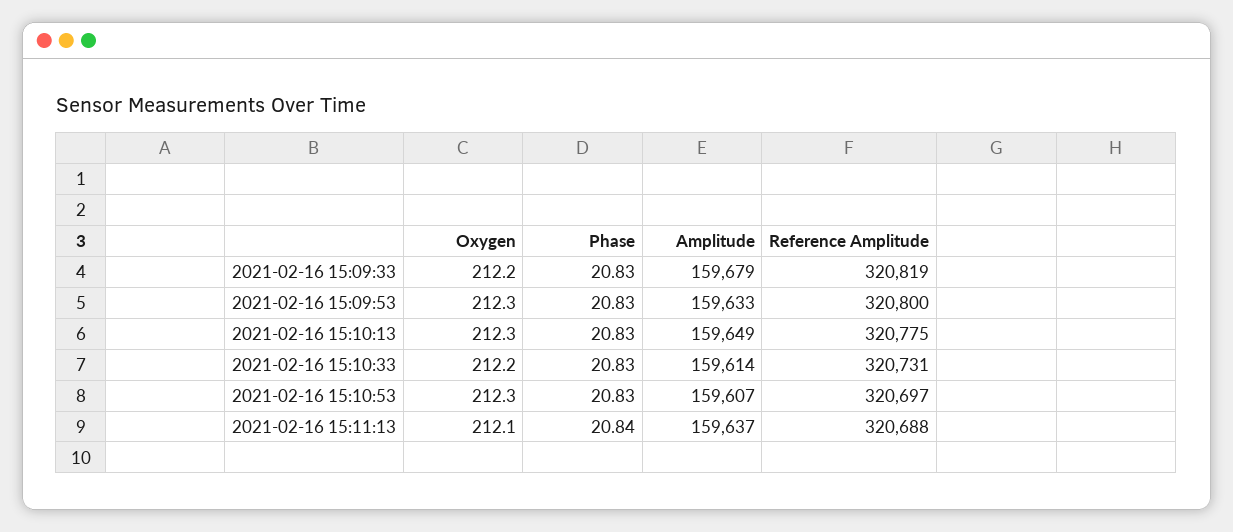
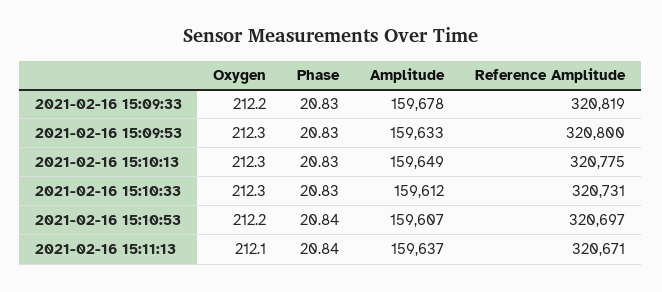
  {
    "Oxygen": {
      "2021-02-16 15:09:33": 212.2,
      "2021-02-16 15:09:53": 212.3,
      "2021-02-16 15:10:13": 212.3,
-     "2021-02-16 15:10:33": 212.2,
+     "2021-02-16 15:10:33": 212.3,
-     "2021-02-16 15:10:53": 212.3,
+     "2021-02-16 15:10:53": 212.2,
      "2021-02-16 15:11:13": 212.1
    },
    "Phase": {
      "2021-02-16 15:09:33": 20.83,
      "2021-02-16 15:09:53": 20.83,
      "2021-02-16 15:10:13": 20.83,
      "2021-02-16 15:10:33": 20.83,
-     "2021-02-16 15:10:53": 20.83,
+     "2021-02-16 15:10:53": 20.84,
      "2021-02-16 15:11:13": 20.84
    },
    "Amplitude": {
-     "2021-02-16 15:09:33": 159679,
+     "2021-02-16 15:09:33": 159678,
      "2021-02-16 15:09:53": 159633,
      "2021-02-16 15:10:13": 159649,
-     "2021-02-16 15:10:33": 159614,
+     "2021-02-16 15:10:33": 159612,
      "2021-02-16 15:10:53": 159607,
      "2021-02-16 15:11:13": 159637
    },
    "Reference Amplitude": {
      "2021-02-16 15:09:33": 320819,
      "2021-02-16 15:09:53": 320800,
      "2021-02-16 15:10:13": 320775,
      "2021-02-16 15:10:33": 320731,
      "2021-02-16 15:10:53": 320697,
-     "2021-02-16 15:11:13": 320688
+     "2021-02-16 15:11:13": 320671
    }
  }

